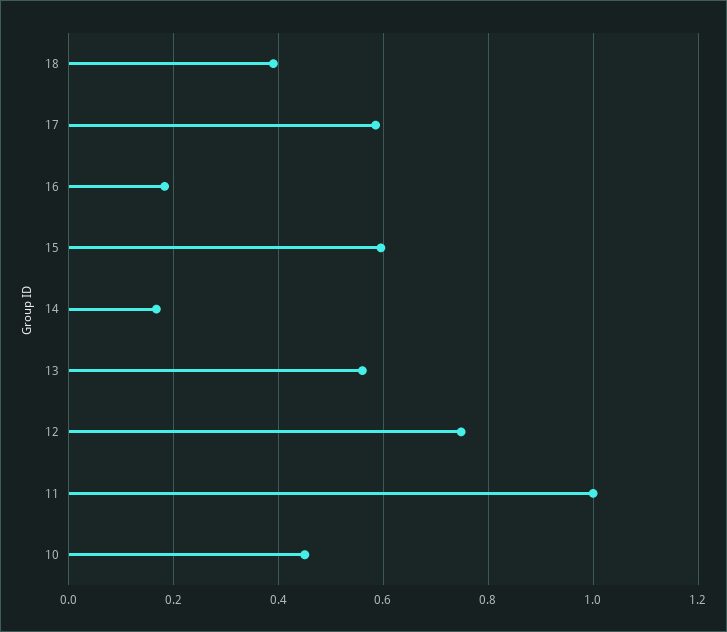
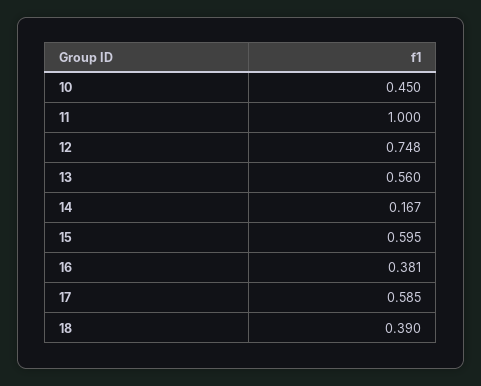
  {
    "18": 0.39,
    "17": 0.585,
-   "16": 0.18,
+   "16": 0.381,
    "15": 0.595,
    "14": 0.167,
    "13": 0.56,
    "12": 0.748,
    "11": 1,
    "10": 0.45
  }

